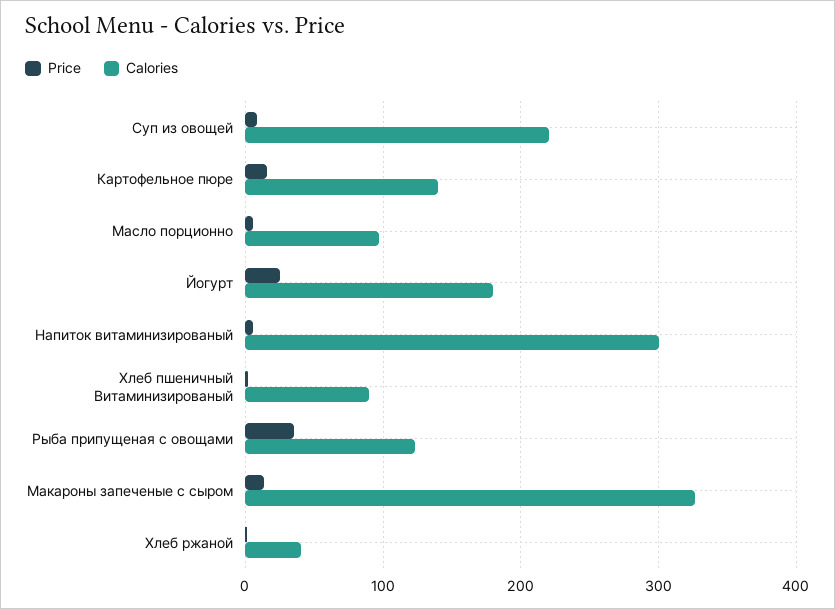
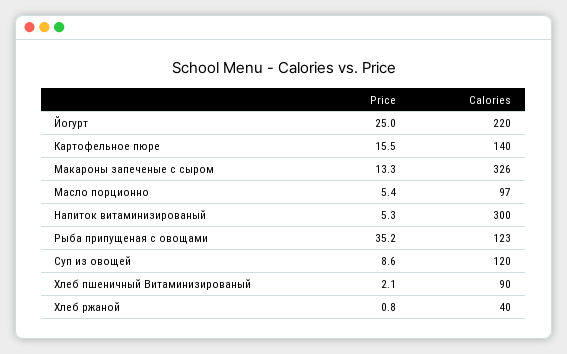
  {
    "Price": {
      "Суп из овощей": 8.6,
      "Картофельное пюре": 15.5,
      "Масло порционно": 5.4,
      "Йогурт": 25,
      "Напиток витаминизированый": 5.3,
      "Хлеб пшеничный Витаминизированый": 2.1,
      "Рыба припущеная с овощами": 35.2,
      "Макароны запеченые с сыром": 13.3,
      "Хлеб ржаной": 0.8
    },
    "Calories": {
-     "Суп из овощей": 220,
+     "Суп из овощей": 120,
      "Картофельное пюре": 140,
      "Масло порционно": 97,
-     "Йогурт": 180,
+     "Йогурт": 220,
      "Напиток витаминизированый": 300,
      "Хлеб пшеничный Витаминизированый": 90,
      "Рыба припущеная с овощами": 123,
      "Макароны запеченые с сыром": 326,
      "Хлеб ржаной": 40
    }
  }

